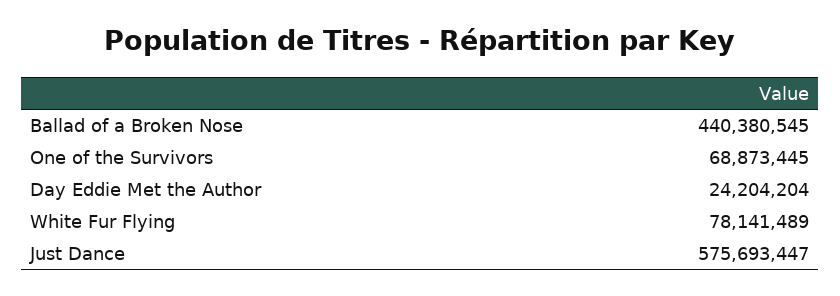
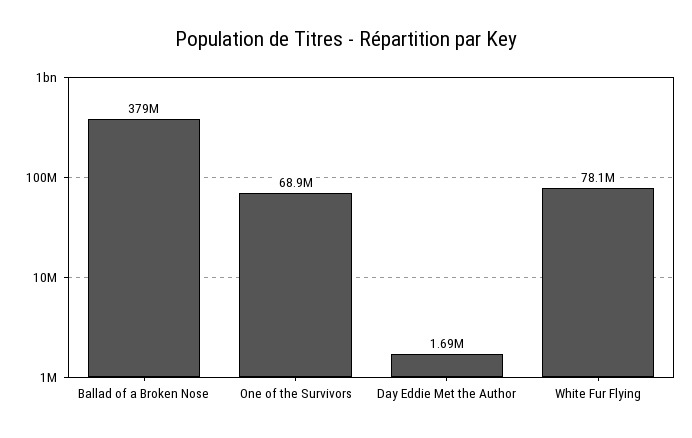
  {
-   "Ballad of a Broken Nose": 440380545,
+   "Ballad of a Broken Nose": 379000000,
    "One of the Survivors": 68873445,
-   "Day Eddie Met the Author": 24204204,
+   "Day Eddie Met the Author": 1690000,
-   "White Fur Flying": 78141489,
+   "White Fur Flying": 78141489
-   "Just Dance": 575693447
  }

